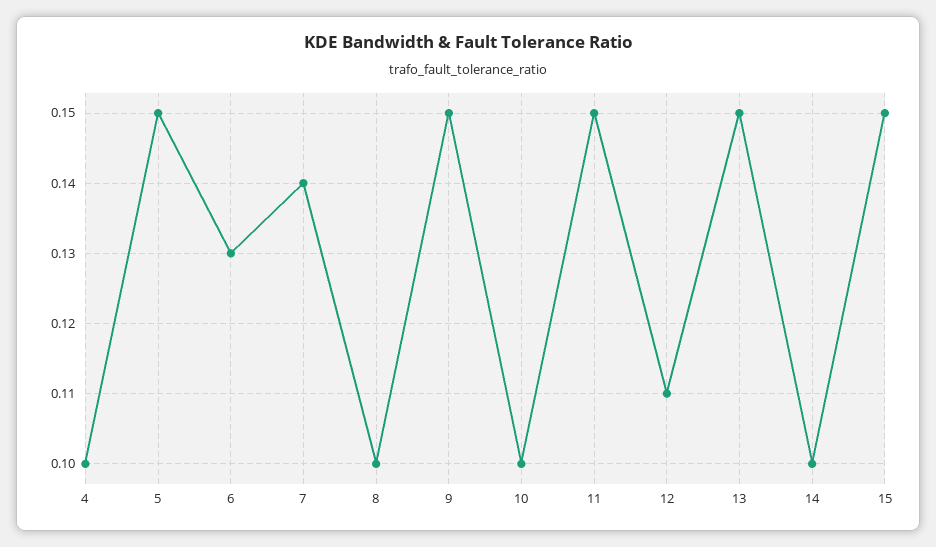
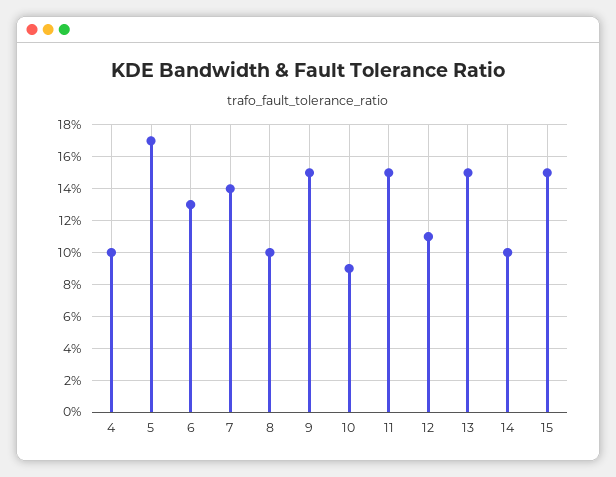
  {
    "4": 0.1,
-   "5": 0.15,
+   "5": 0.17,
    "6": 0.13,
    "7": 0.14,
    "8": 0.1,
    "9": 0.15,
-   "10": 0.1,
+   "10": 0.09,
    "11": 0.15,
    "12": 0.11,
    "13": 0.15,
    "14": 0.1,
    "15": 0.15
  }

